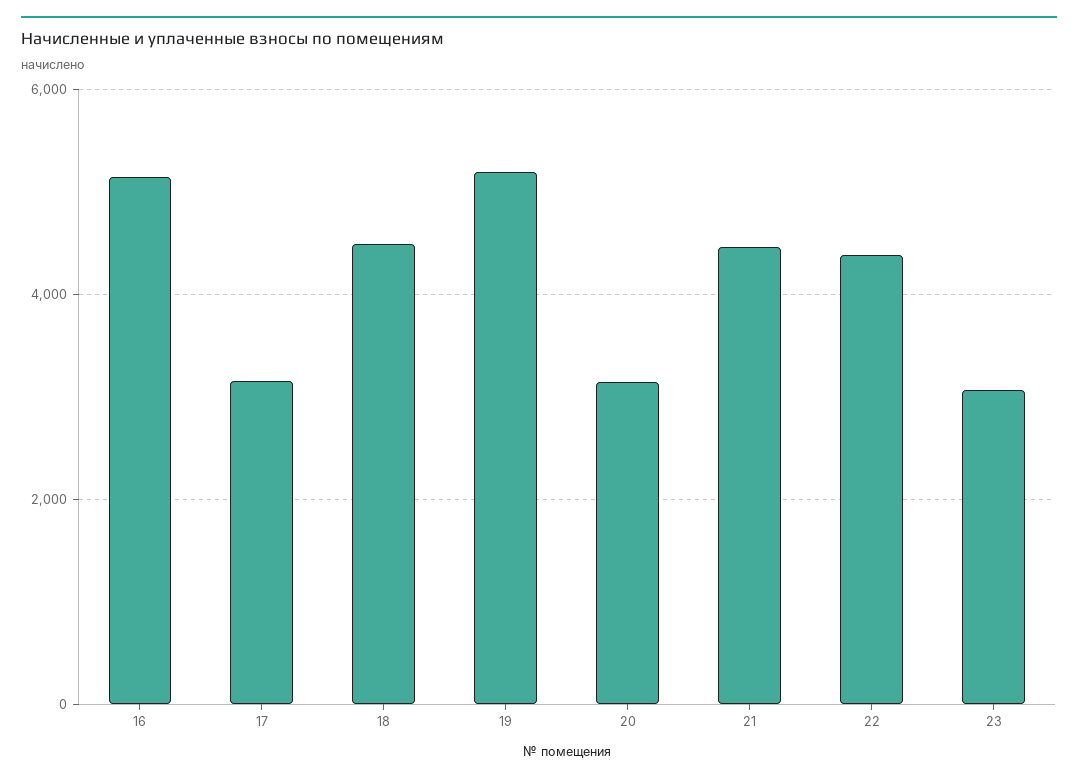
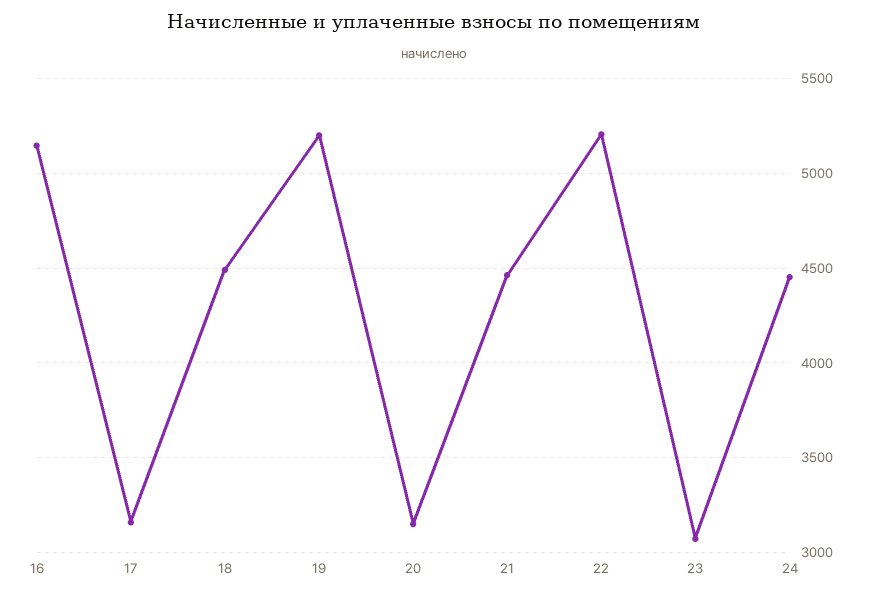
  {
    "16": 5150,
    "17": 3150,
    "18": 4500,
    "19": 5200,
    "20": 3150,
    "21": 4450,
-   "22": 4400,
+   "22": 5200,
-   "23": 3050
+   "23": 3050,
+   "24": 4450
  }

